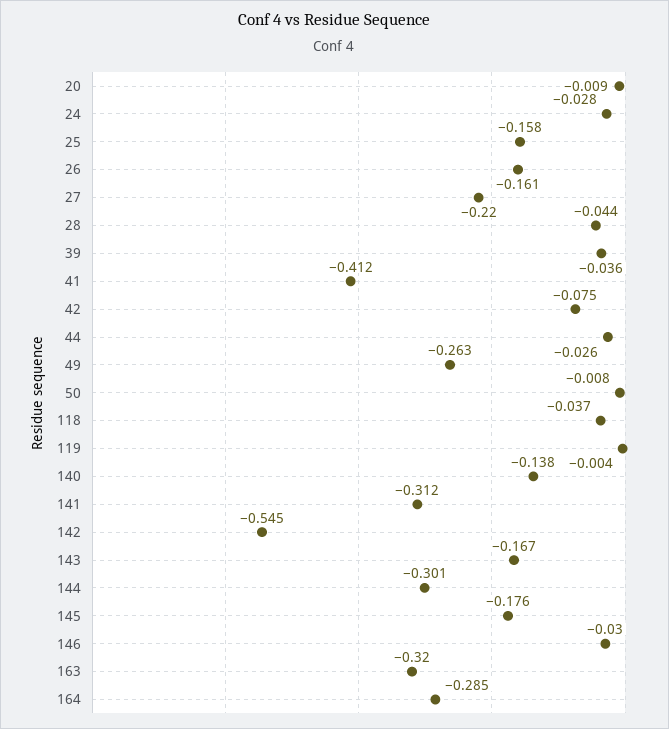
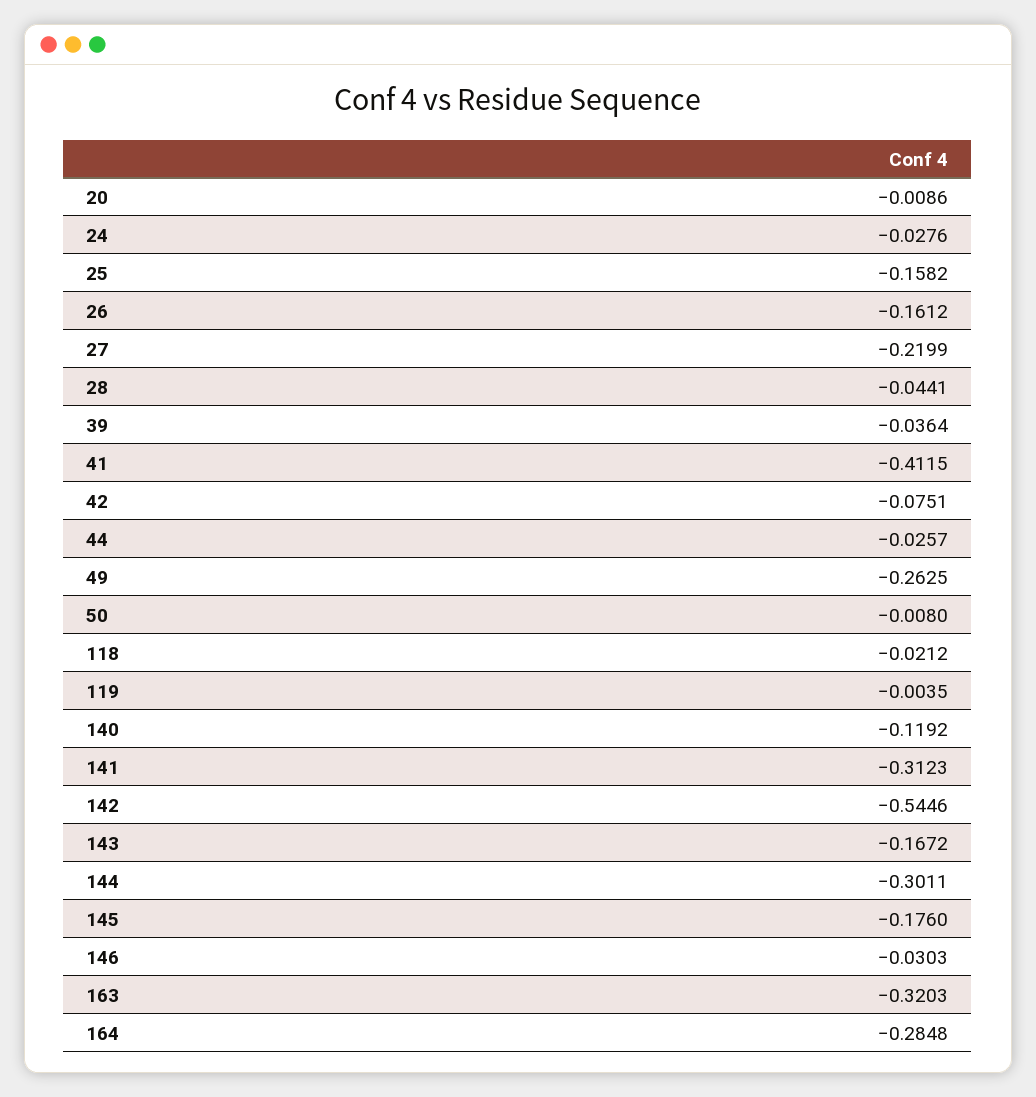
  {
    "20": -0.0086,
    "24": -0.0276,
    "25": -0.1582,
    "26": -0.1612,
    "27": -0.2199,
    "28": -0.0441,
    "39": -0.0364,
    "41": -0.4115,
    "42": -0.0751,
    "44": -0.0257,
    "49": -0.2625,
    "50": -0.008,
-   "118": -0.037,
+   "118": -0.0212,
    "119": -0.0035,
-   "140": -0.138,
+   "140": -0.1192,
    "141": -0.3123,
    "142": -0.5446,
    "143": -0.1672,
    "144": -0.3011,
    "145": -0.176,
    "146": -0.0303,
    "163": -0.3203,
    "164": -0.2848
  }

